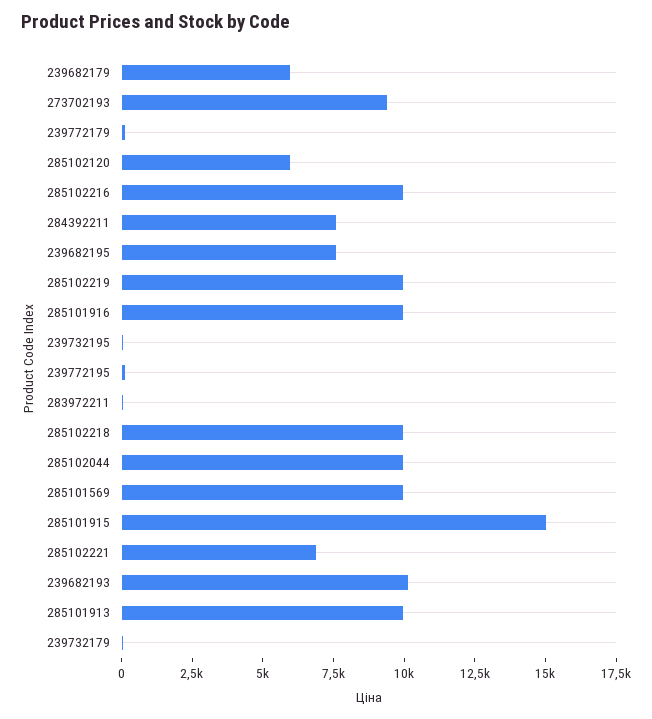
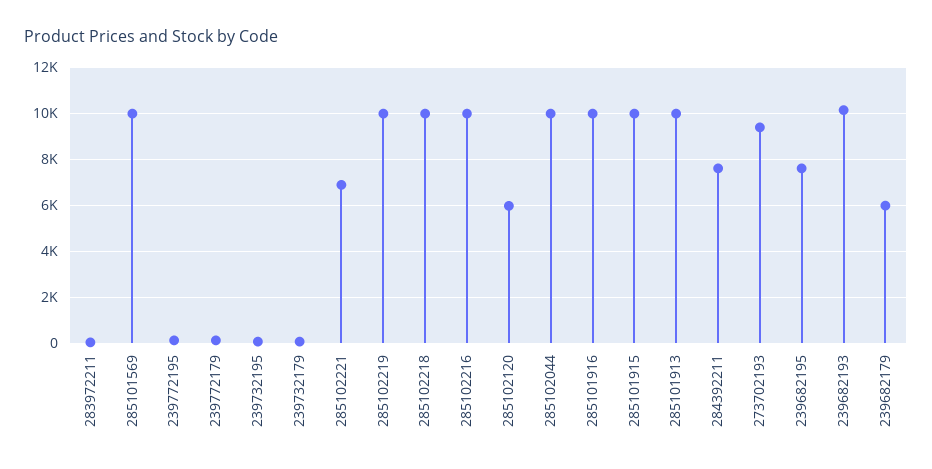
  {
    "239682179": 6000,
    "273702193": 9500,
    "239772179": 0,
    "285102120": 6000,
    "285102216": 10000,
    "284392211": 7500,
    "239682195": 7500,
    "285102219": 10000,
    "285101916": 10000,
    "239732195": 0,
    "239772195": 0,
    "283972211": 0,
    "285102218": 10000,
    "285102044": 10000,
    "285101569": 10000,
-   "285101915": 15000,
+   "285101915": 10000,
    "285102221": 7000,
    "239682193": 10000,
    "285101913": 10000,
    "239732179": 0
  }

